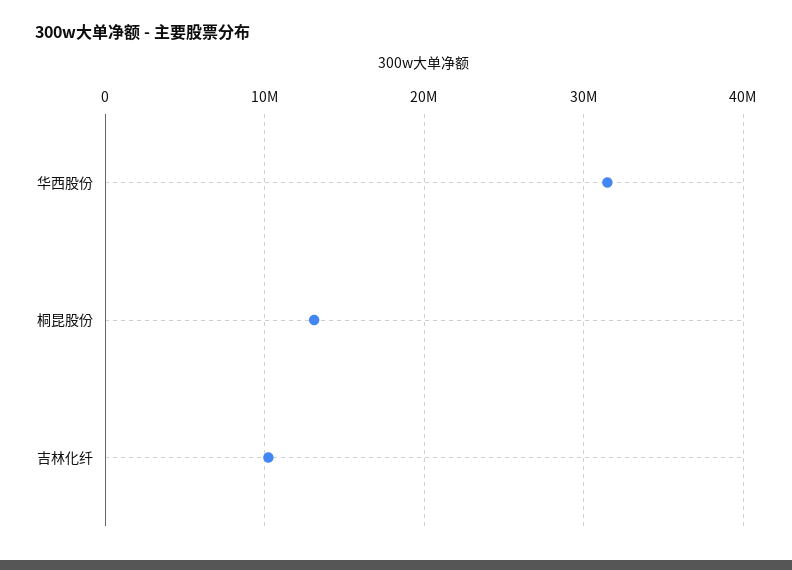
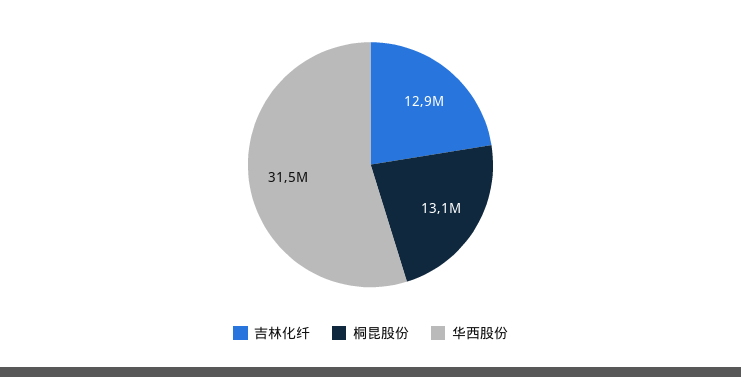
  {
    "华西股份": 31500000,
    "桐昆股份": 13100000,
-   "吉林化纤": 10000000
+   "吉林化纤": 12900000
  }

